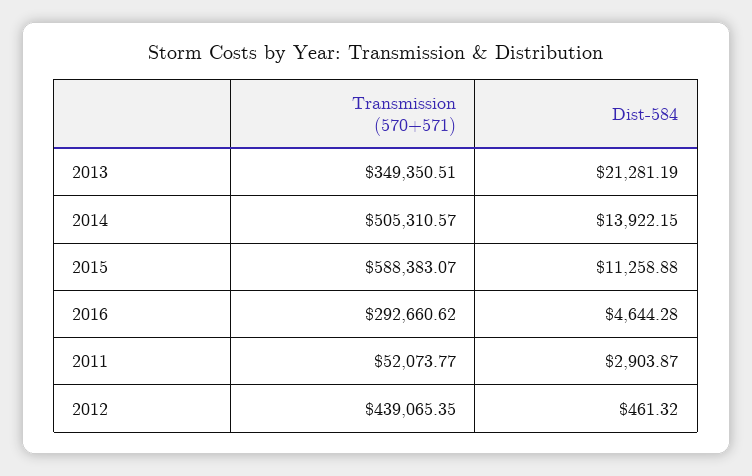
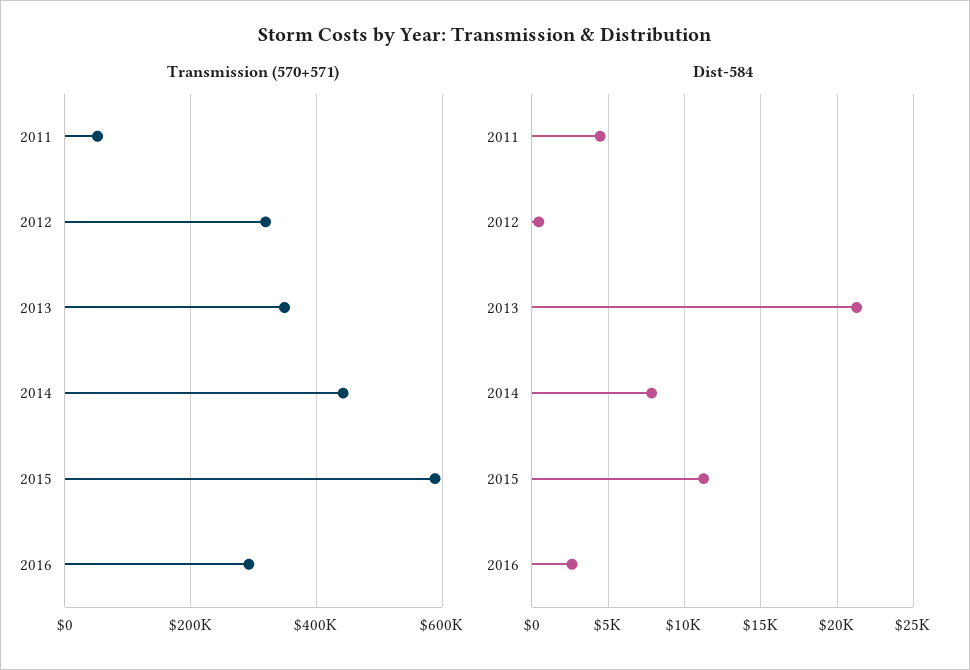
  {
    "Transmission (570+571)": {
      "2013": 349350.51,
-     "2014": 505310.57,
+     "2014": 440000,
      "2015": 588383.07,
      "2016": 292660.62,
      "2011": 52073.77,
-     "2012": 439065.35
+     "2012": 320000
    },
    "Dist-584": {
      "2013": 21281.19,
-     "2014": 13922.15,
+     "2014": 8000,
      "2015": 11258.88,
-     "2016": 4644.28,
+     "2016": 2500,
-     "2011": 2903.87,
+     "2011": 4500,
      "2012": 461.32
    }
  }

